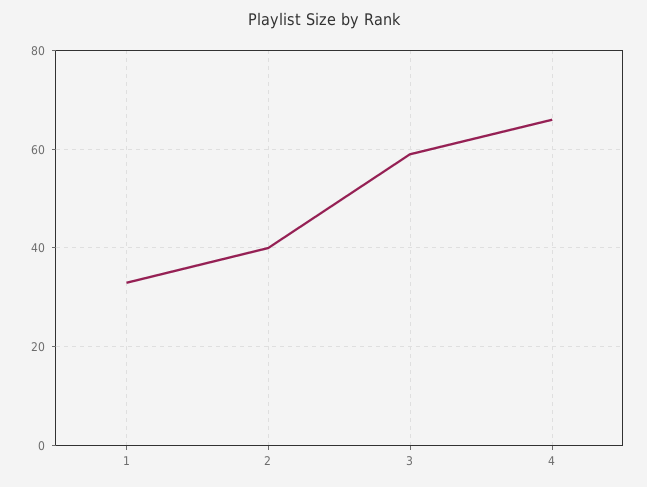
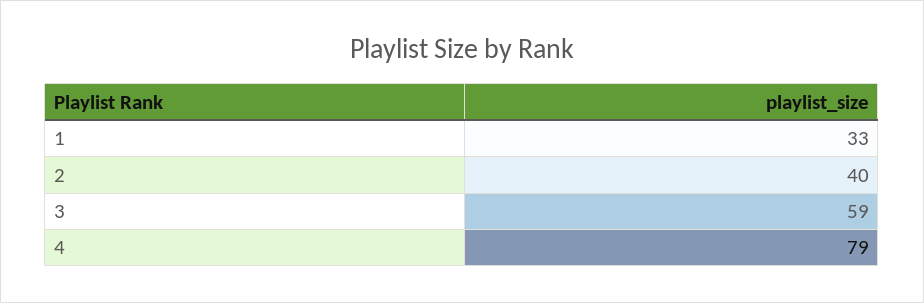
  {
    "1": 33,
    "2": 40,
    "3": 59,
-   "4": 65
+   "4": 79
  }

